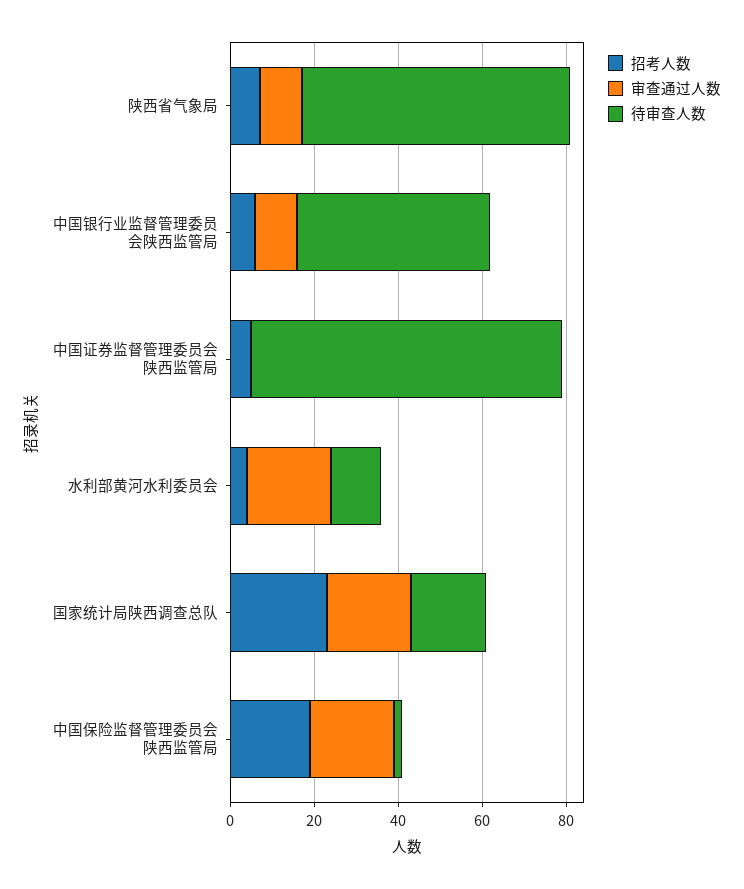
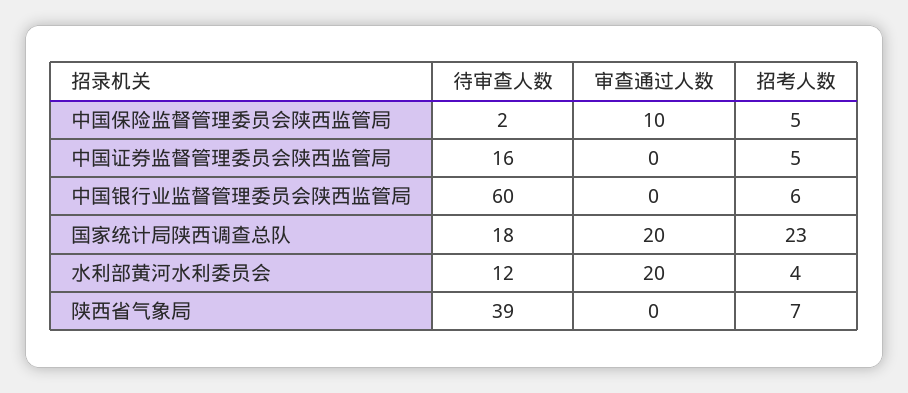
  {
    "招考人数": {
      "陕西省气象局": 7,
      "中国银行业监督管理委员会陕西监管局": 6,
      "中国证券监督管理委员会陕西监管局": 5,
      "水利部黄河水利委员会": 4,
      "国家统计局陕西调查总队": 23,
-     "中国保险监督管理委员会陕西监管局": 20
+     "中国保险监督管理委员会陕西监管局": 5
    },
    "审查通过人数": {
-     "陕西省气象局": 10,
+     "陕西省气象局": 0,
-     "中国银行业监督管理委员会陕西监管局": 10,
+     "中国银行业监督管理委员会陕西监管局": 0,
      "中国证券监督管理委员会陕西监管局": 0,
      "水利部黄河水利委员会": 20,
      "国家统计局陕西调查总队": 20,
-     "中国保险监督管理委员会陕西监管局": 20
+     "中国保险监督管理委员会陕西监管局": 10
    },
    "待审查人数": {
-     "陕西省气象局": 65,
+     "陕西省气象局": 39,
-     "中国银行业监督管理委员会陕西监管局": 45,
+     "中国银行业监督管理委员会陕西监管局": 60,
-     "中国证券监督管理委员会陕西监管局": 75,
+     "中国证券监督管理委员会陕西监管局": 16,
      "水利部黄河水利委员会": 12,
      "国家统计局陕西调查总队": 18,
      "中国保险监督管理委员会陕西监管局": 2
    }
  }

